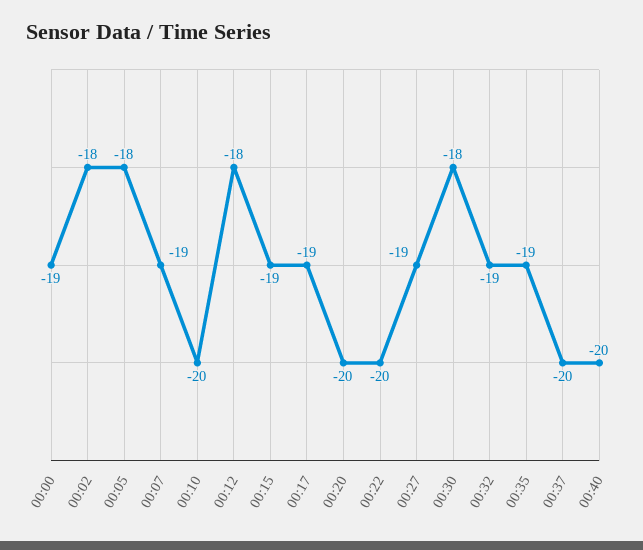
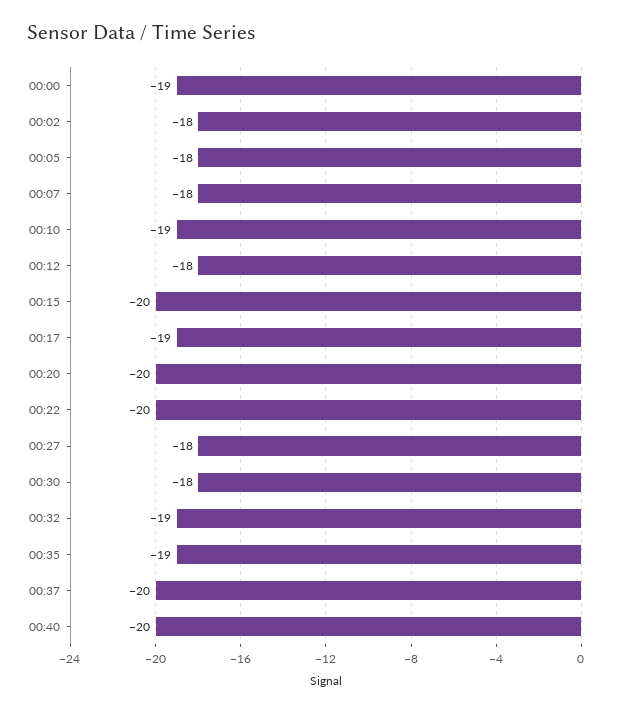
  {
    "00:00": -19,
    "00:02": -18,
    "00:05": -18,
-   "00:07": -19,
+   "00:07": -18,
-   "00:10": -20,
+   "00:10": -19,
    "00:12": -18,
-   "00:15": -19,
+   "00:15": -20,
    "00:17": -19,
    "00:20": -20,
    "00:22": -20,
-   "00:27": -19,
+   "00:27": -18,
    "00:30": -18,
    "00:32": -19,
    "00:35": -19,
    "00:37": -20,
    "00:40": -20
  }

